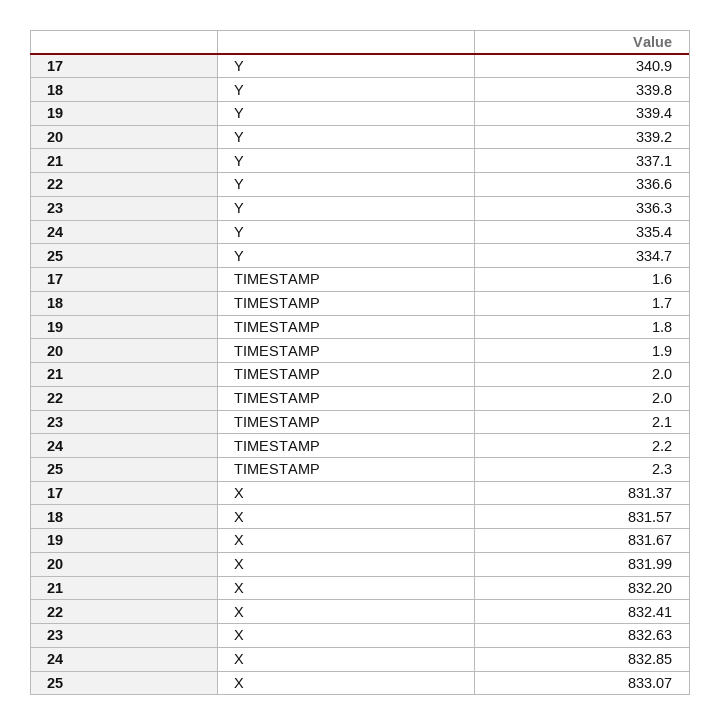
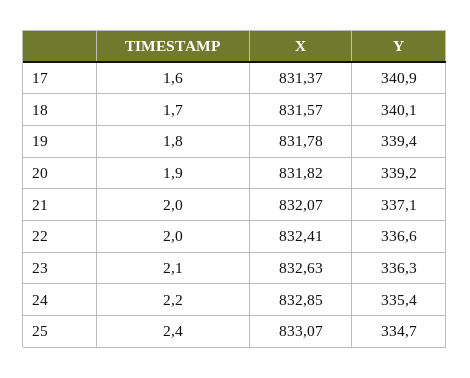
  {
    "17": {
      "Y": 340.9,
      "TIMESTAMP": 1.6,
      "X": 831.37
    },
    "18": {
-     "Y": 339.8,
+     "Y": 340.1,
      "TIMESTAMP": 1.7,
      "X": 831.57
    },
    "19": {
      "Y": 339.4,
      "TIMESTAMP": 1.8,
-     "X": 831.67
+     "X": 831.78
    },
    "20": {
      "Y": 339.2,
      "TIMESTAMP": 1.9,
-     "X": 831.99
+     "X": 831.82
    },
    "21": {
      "Y": 337.1,
      "TIMESTAMP": 2,
-     "X": 832.2
+     "X": 832.07
    },
    "22": {
      "Y": 336.6,
      "TIMESTAMP": 2,
      "X": 832.41
    },
    "23": {
      "Y": 336.3,
      "TIMESTAMP": 2.1,
      "X": 832.63
    },
    "24": {
      "Y": 335.4,
      "TIMESTAMP": 2.2,
      "X": 832.85
    },
    "25": {
      "Y": 334.7,
-     "TIMESTAMP": 2.3,
+     "TIMESTAMP": 2.4,
      "X": 833.07
    }
  }

